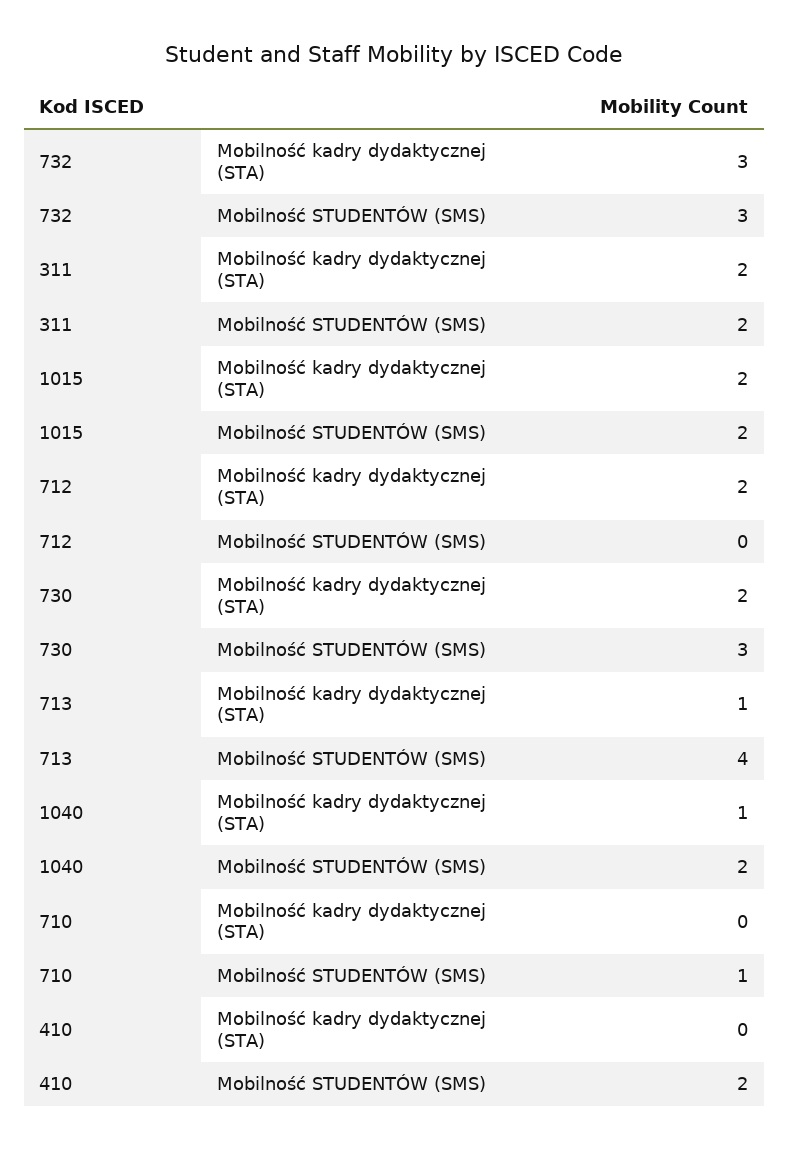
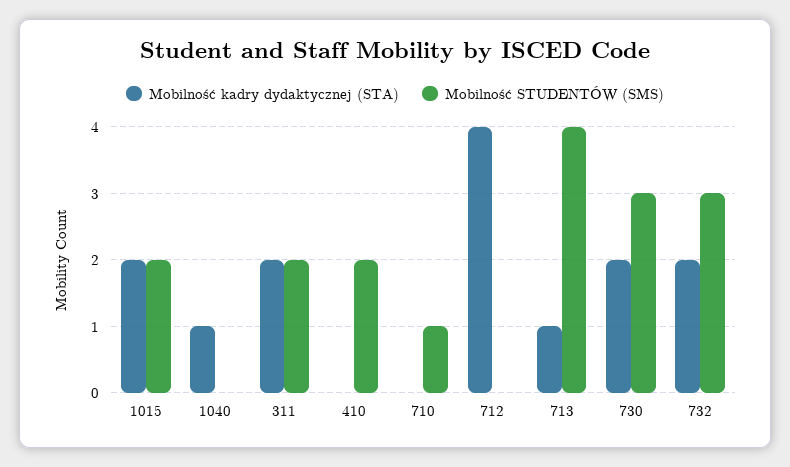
  {
    "Mobilność kadry dydaktycznej (STA)": {
-     "732": 3,
+     "732": 2,
      "311": 2,
      "1015": 2,
-     "712": 2,
+     "712": 4,
      "730": 2,
      "713": 1,
      "1040": 1,
      "710": 0,
      "410": 0
    },
    "Mobilność STUDENTÓW (SMS)": {
      "732": 3,
      "311": 2,
      "1015": 2,
      "712": 0,
      "730": 3,
      "713": 4,
-     "1040": 2,
+     "1040": 0,
      "710": 1,
      "410": 2
    }
  }

